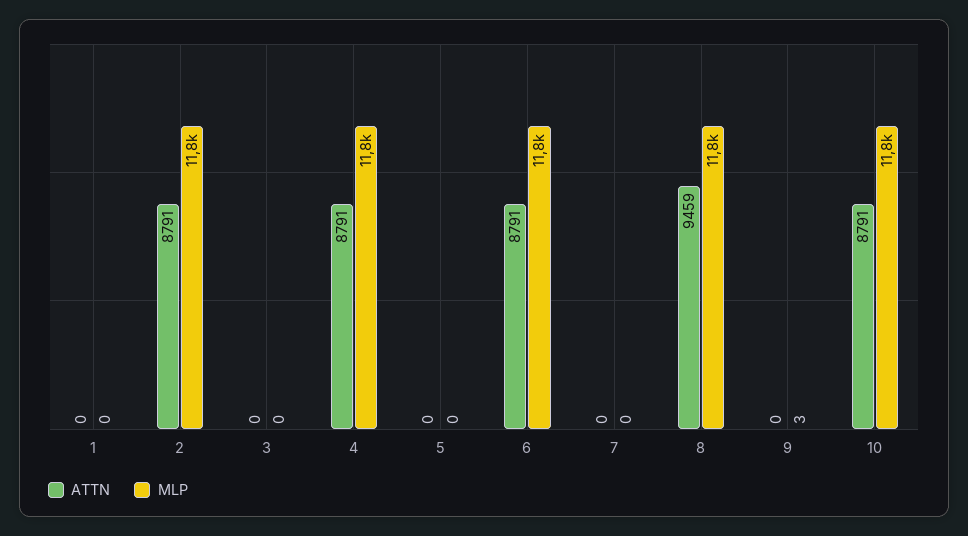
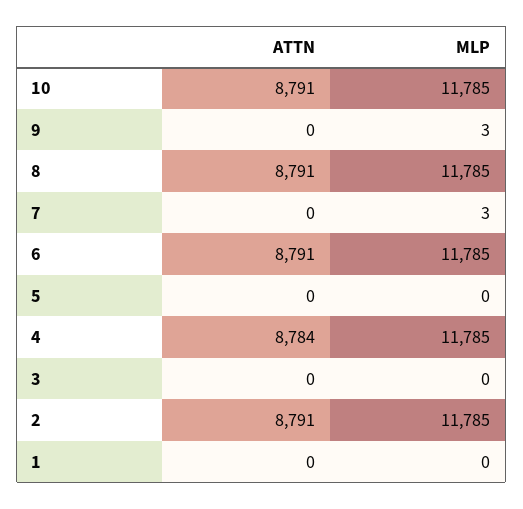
  {
    "ATTN": {
      "1": 0,
      "2": 8791,
      "3": 0,
-     "4": 8791,
+     "4": 8784,
      "5": 0,
      "6": 8791,
      "7": 0,
-     "8": 9459,
+     "8": 8791,
      "9": 0,
      "10": 8791
    },
    "MLP": {
      "1": 0,
      "2": 11785,
      "3": 0,
      "4": 11785,
      "5": 0,
      "6": 11785,
-     "7": 0,
+     "7": 3,
      "8": 11785,
      "9": 3,
      "10": 11785
    }
  }

